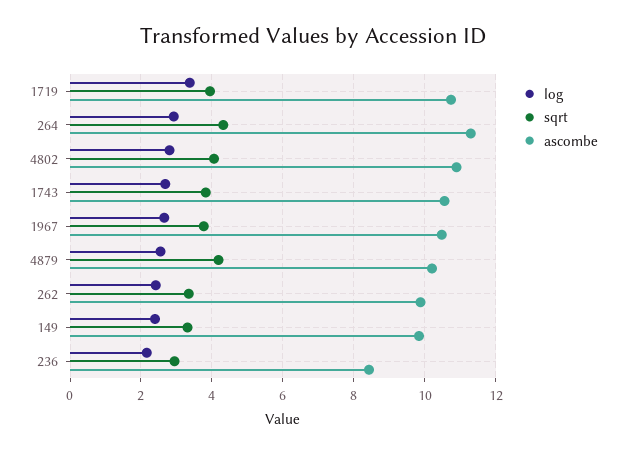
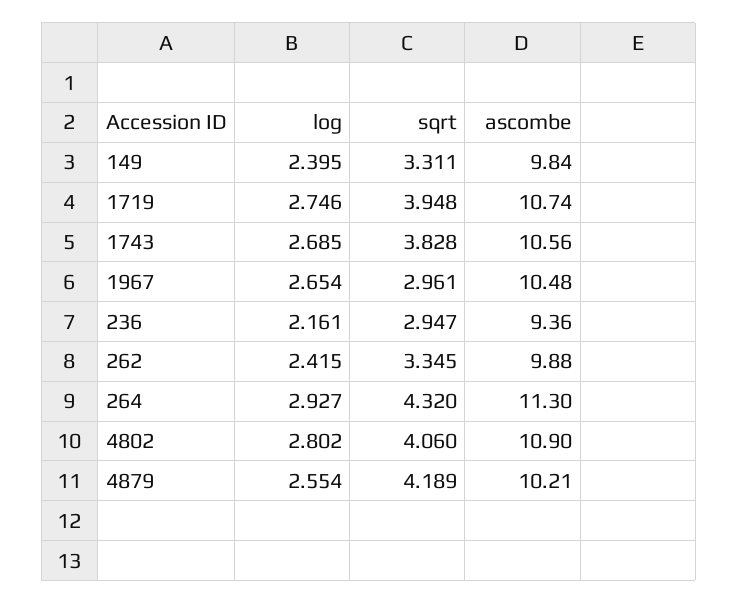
  {
    "log": {
-     "1719": 3.4,
+     "1719": 2.746,
      "264": 2.927,
      "4802": 2.802,
      "1743": 2.685,
      "1967": 2.654,
      "4879": 2.554,
      "262": 2.415,
      "149": 2.395,
      "236": 2.161
    },
    "sqrt": {
      "1719": 3.948,
      "264": 4.32,
      "4802": 4.06,
      "1743": 3.828,
-     "1967": 3.8,
+     "1967": 2.961,
      "4879": 4.189,
      "262": 3.345,
      "149": 3.311,
      "236": 2.947
    },
    "ascombe": {
      "1719": 10.74,
      "264": 11.3,
      "4802": 10.9,
      "1743": 10.56,
      "1967": 10.48,
      "4879": 10.21,
      "262": 9.88,
      "149": 9.84,
-     "236": 8.4
+     "236": 9.36
    }
  }

